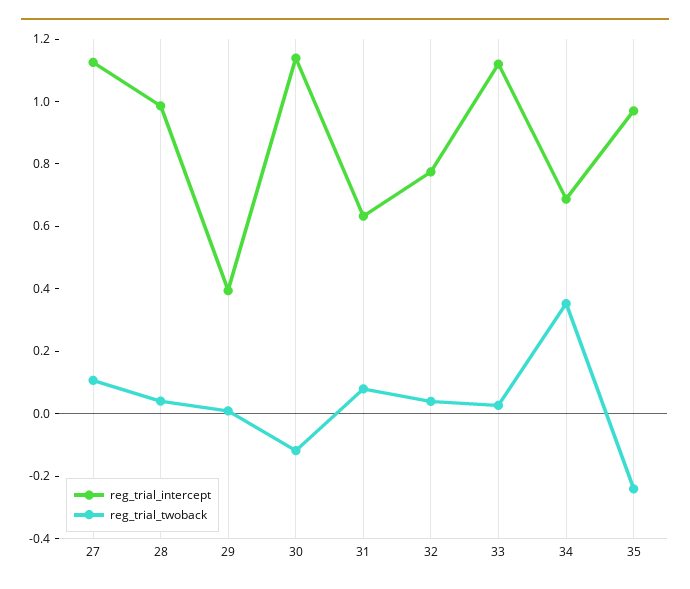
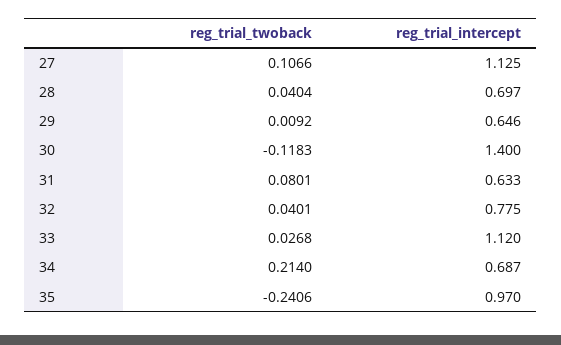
  {
    "reg_trial_intercept": {
      "27": 1.125,
-     "28": 1,
+     "28": 0.697,
-     "29": 0.4,
+     "29": 0.646,
-     "30": 1.15,
+     "30": 1.4,
      "31": 0.633,
      "32": 0.775,
      "33": 1.12,
      "34": 0.687,
      "35": 0.97
    },
    "reg_trial_twoback": {
      "27": 0.1066,
      "28": 0.0404,
      "29": 0.0092,
      "30": -0.1183,
      "31": 0.0801,
      "32": 0.0401,
      "33": 0.0268,
-     "34": 0.35,
+     "34": 0.214,
      "35": -0.2406
    }
  }

